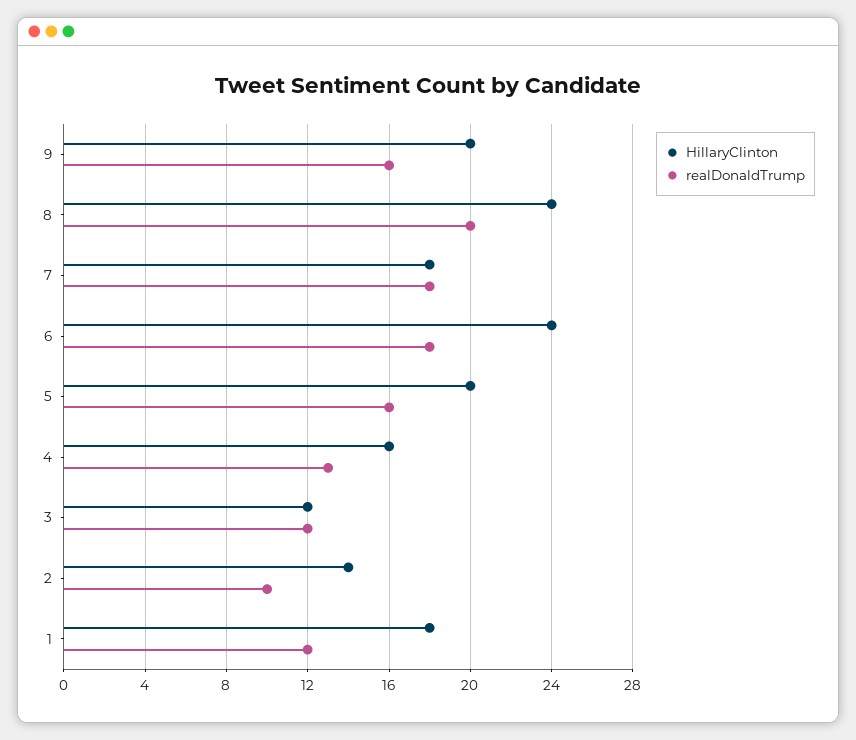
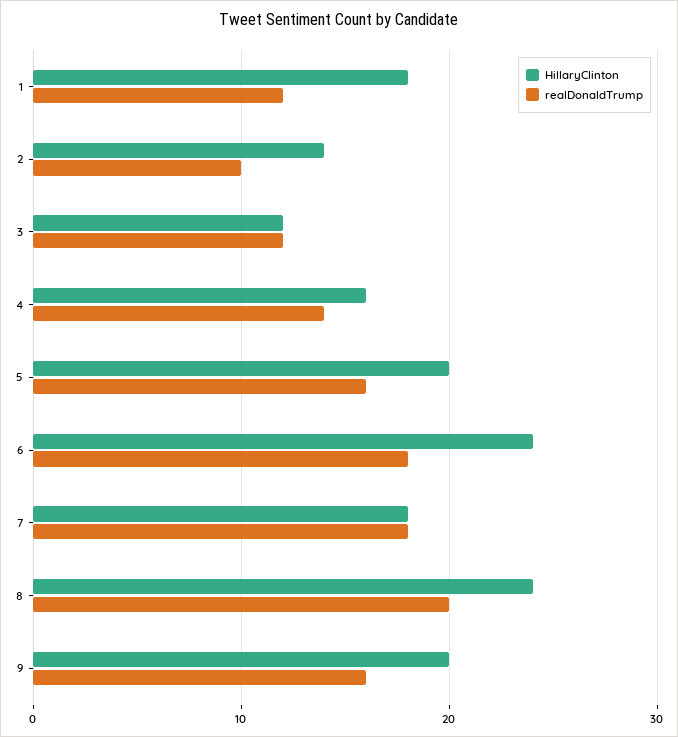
  {
    "HillaryClinton": {
      "9": 20,
      "8": 24,
      "7": 18,
      "6": 24,
      "5": 20,
      "4": 16,
      "3": 12,
      "2": 14,
      "1": 18
    },
    "realDonaldTrump": {
      "9": 16,
      "8": 20,
      "7": 18,
      "6": 18,
      "5": 16,
-     "4": 13,
+     "4": 14,
      "3": 12,
      "2": 10,
      "1": 12
    }
  }

